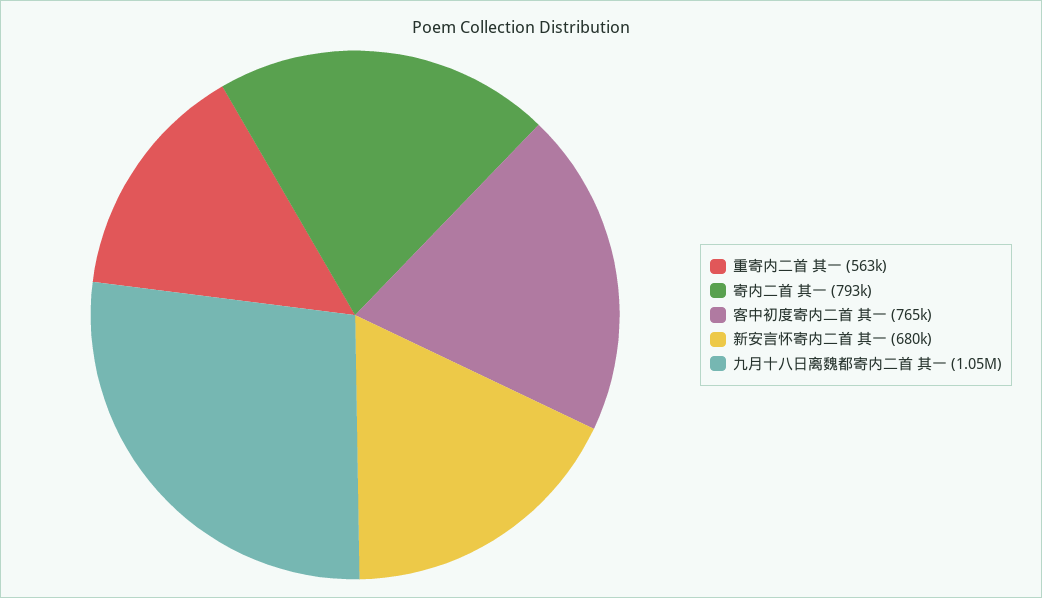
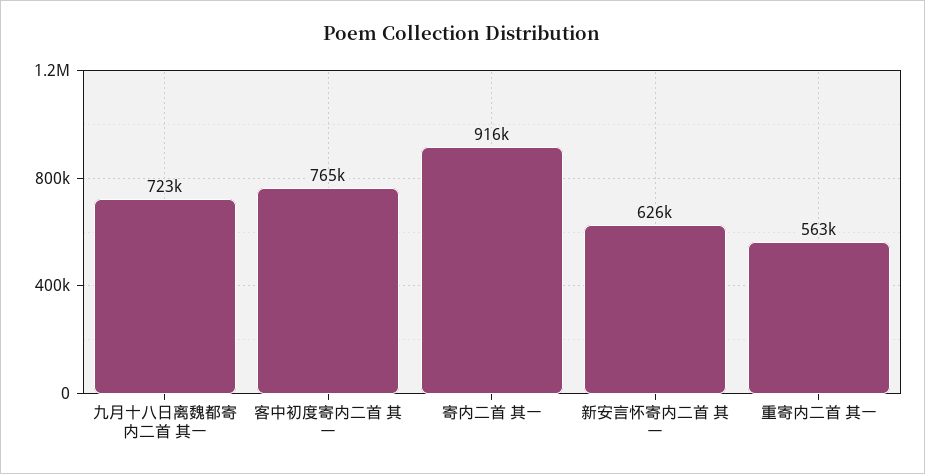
  {
    "重寄内二首 其一": 563000,
-   "寄内二首 其一": 793000,
+   "寄内二首 其一": 916000,
    "客中初度寄内二首 其一": 765000,
-   "新安言怀寄内二首 其一": 680000,
+   "新安言怀寄内二首 其一": 626000,
-   "九月十八日离魏都寄内二首 其一": 1050000
+   "九月十八日离魏都寄内二首 其一": 723000
  }

